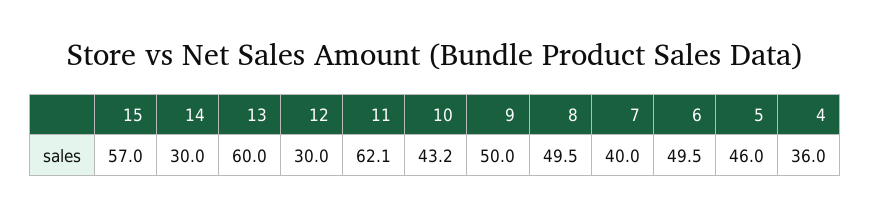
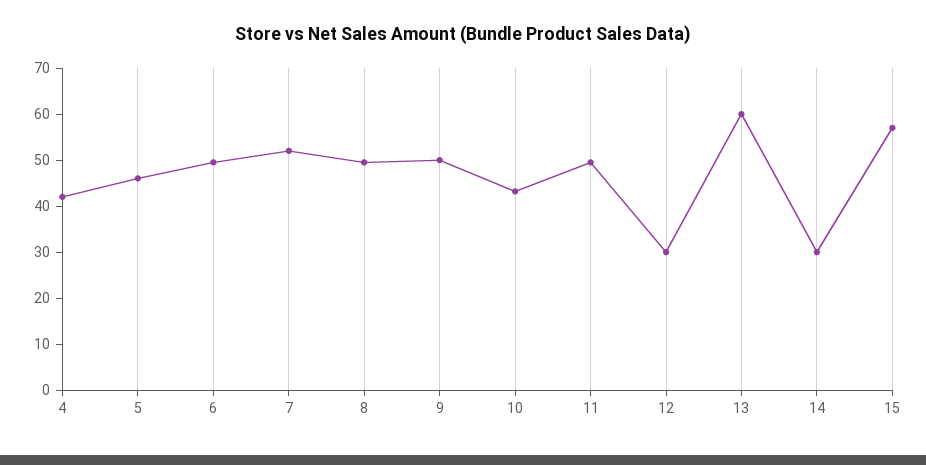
  {
    "15": 57,
    "14": 30,
    "13": 60,
    "12": 30,
-   "11": 62.1,
+   "11": 50,
    "10": 43.2,
    "9": 50,
    "8": 49.5,
-   "7": 40,
+   "7": 52,
    "6": 49.5,
    "5": 46,
-   "4": 36
+   "4": 42
  }

